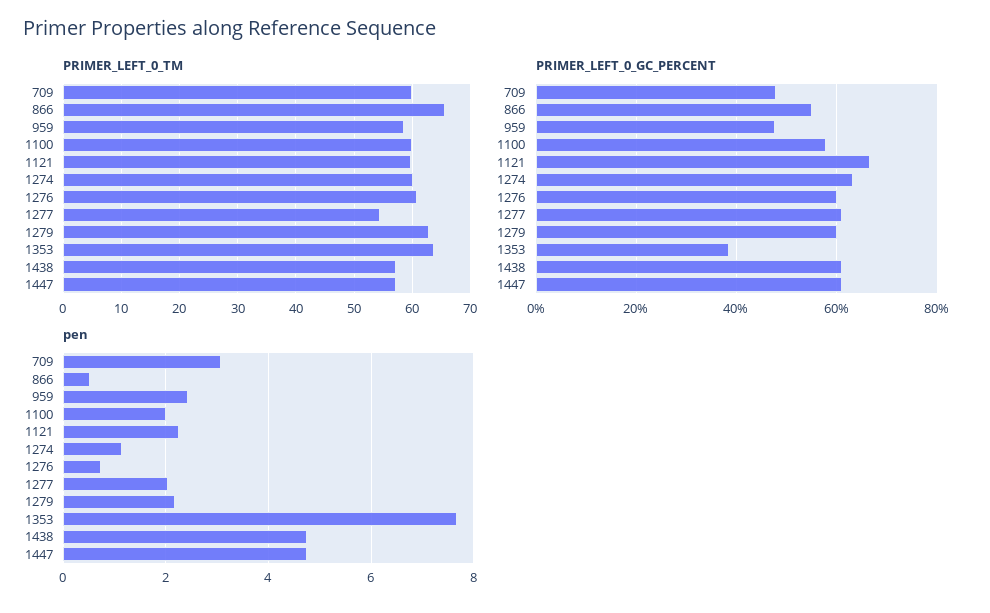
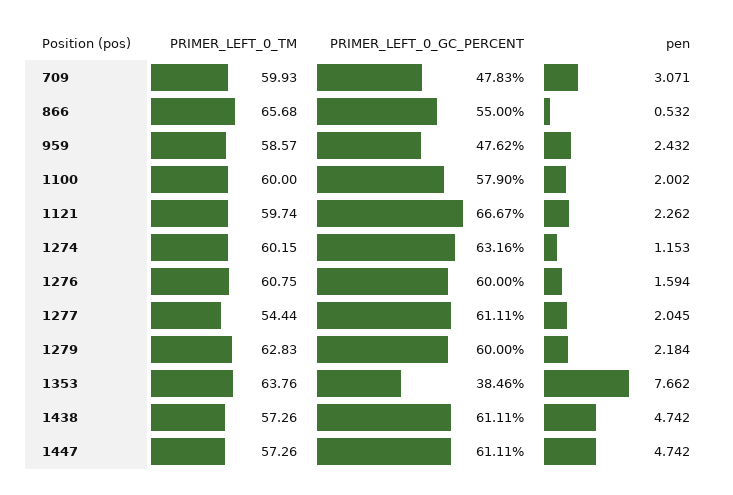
  {
    "PRIMER_LEFT_0_TM": {
      "709": 59.93,
      "866": 65.68,
      "959": 58.57,
      "1100": 60,
      "1121": 59.74,
      "1274": 60.15,
      "1276": 60.75,
      "1277": 54.44,
      "1279": 62.83,
      "1353": 63.76,
      "1438": 57.26,
      "1447": 57.26
    },
    "PRIMER_LEFT_0_GC_PERCENT": {
      "709": 47.83,
      "866": 55,
      "959": 47.62,
      "1100": 57.9,
      "1121": 66.67,
      "1274": 63.16,
      "1276": 60,
      "1277": 61.11,
      "1279": 60,
      "1353": 38.46,
      "1438": 61.11,
      "1447": 61.11
    },
    "pen": {
      "709": 3.071,
      "866": 0.532,
      "959": 2.432,
      "1100": 2.002,
      "1121": 2.262,
      "1274": 1.153,
-     "1276": 0.8,
+     "1276": 1.594,
      "1277": 2.045,
      "1279": 2.184,
      "1353": 7.662,
      "1438": 4.742,
      "1447": 4.742
    }
  }

